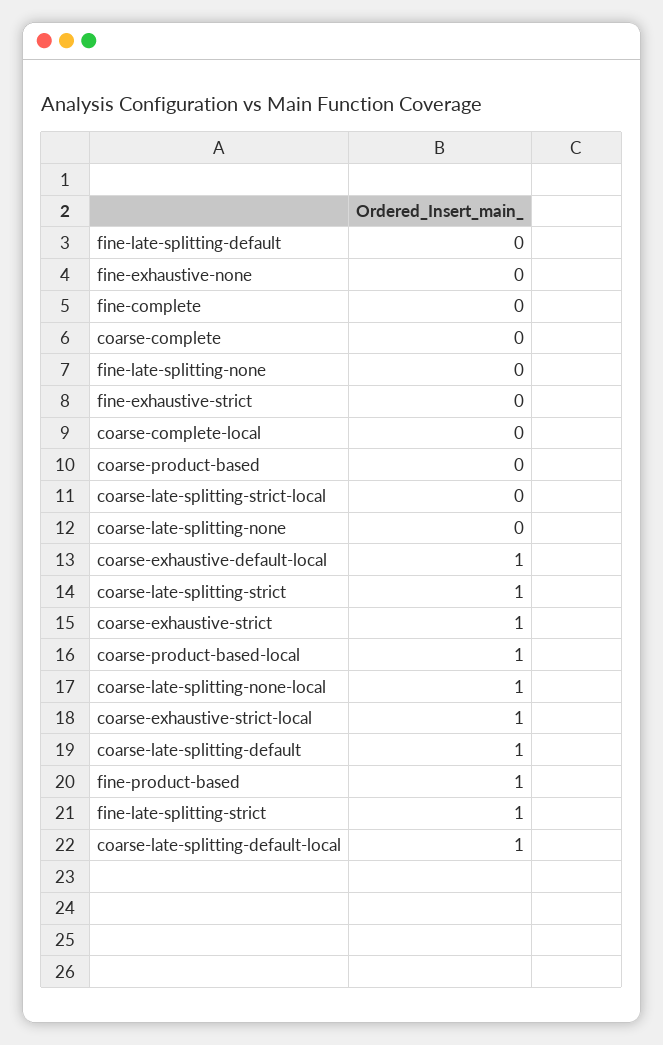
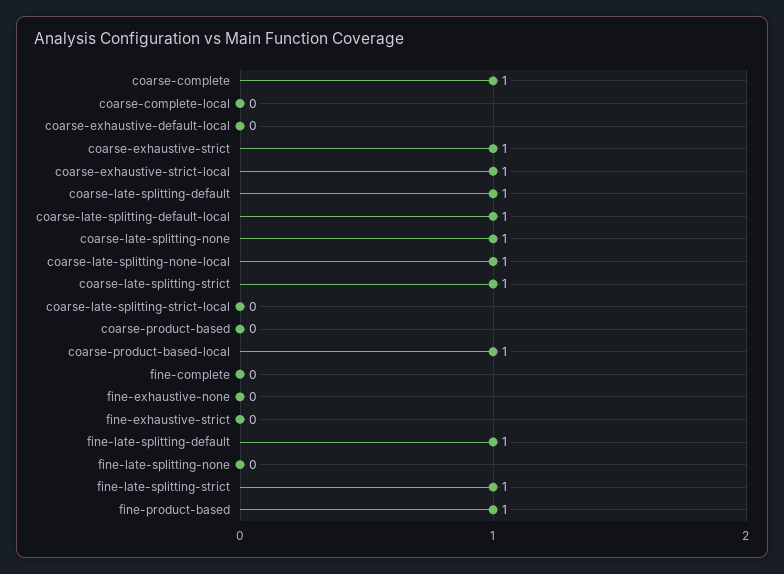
  {
-   "fine-late-splitting-default": 0,
+   "fine-late-splitting-default": 1,
    "fine-exhaustive-none": 0,
    "fine-complete": 0,
-   "coarse-complete": 0,
+   "coarse-complete": 1,
    "fine-late-splitting-none": 0,
    "fine-exhaustive-strict": 0,
    "coarse-complete-local": 0,
    "coarse-product-based": 0,
    "coarse-late-splitting-strict-local": 0,
-   "coarse-late-splitting-none": 0,
+   "coarse-late-splitting-none": 1,
-   "coarse-exhaustive-default-local": 1,
+   "coarse-exhaustive-default-local": 0,
    "coarse-late-splitting-strict": 1,
    "coarse-exhaustive-strict": 1,
    "coarse-product-based-local": 1,
    "coarse-late-splitting-none-local": 1,
    "coarse-exhaustive-strict-local": 1,
    "coarse-late-splitting-default": 1,
    "fine-product-based": 1,
    "fine-late-splitting-strict": 1,
    "coarse-late-splitting-default-local": 1
  }

